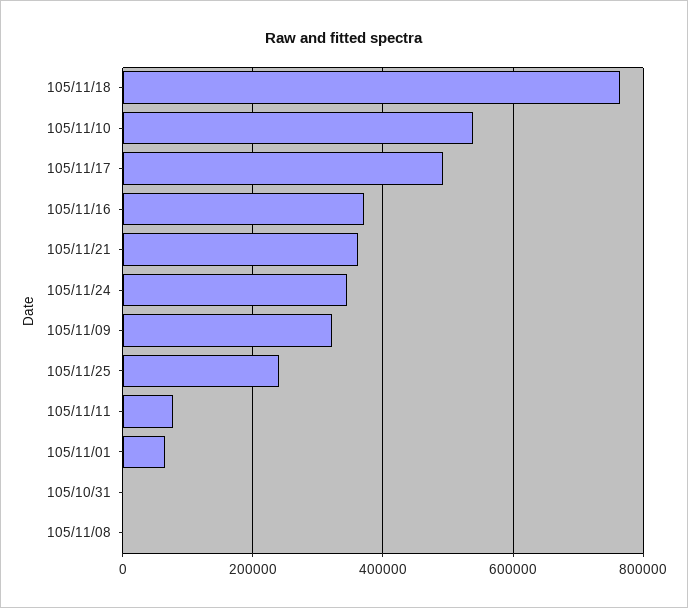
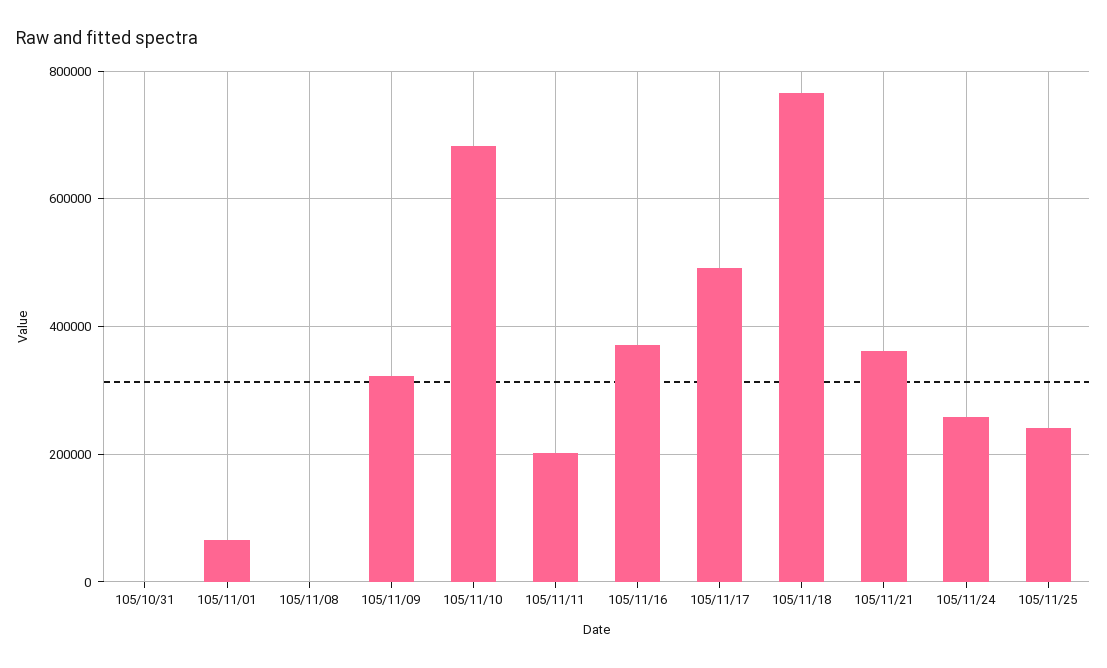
  {
    "105/11/18": 760000,
-   "105/11/10": 540000,
+   "105/11/10": 680000,
    "105/11/17": 500000,
    "105/11/16": 380000,
    "105/11/21": 360000,
-   "105/11/24": 340000,
+   "105/11/24": 260000,
    "105/11/09": 320000,
    "105/11/25": 240000,
-   "105/11/11": 80000,
+   "105/11/11": 200000,
    "105/11/01": 60000,
    "105/10/31": 0,
    "105/11/08": 0
  }

